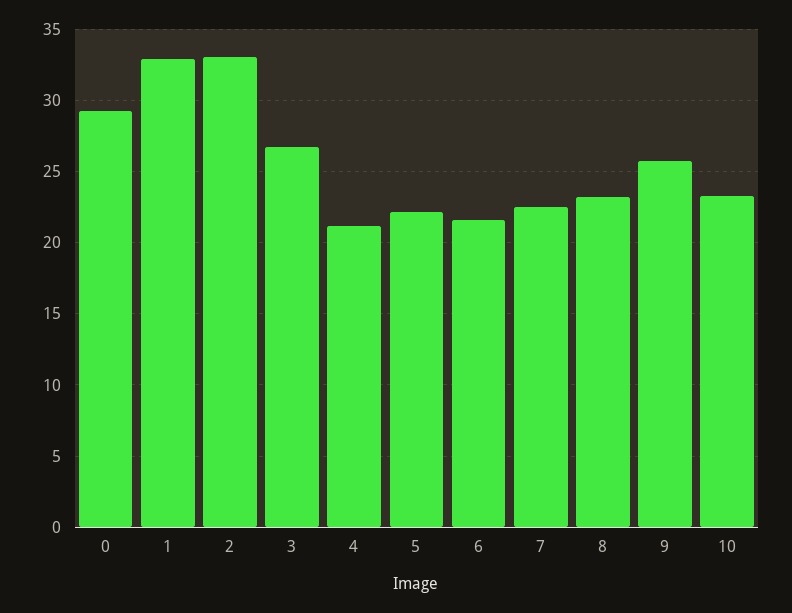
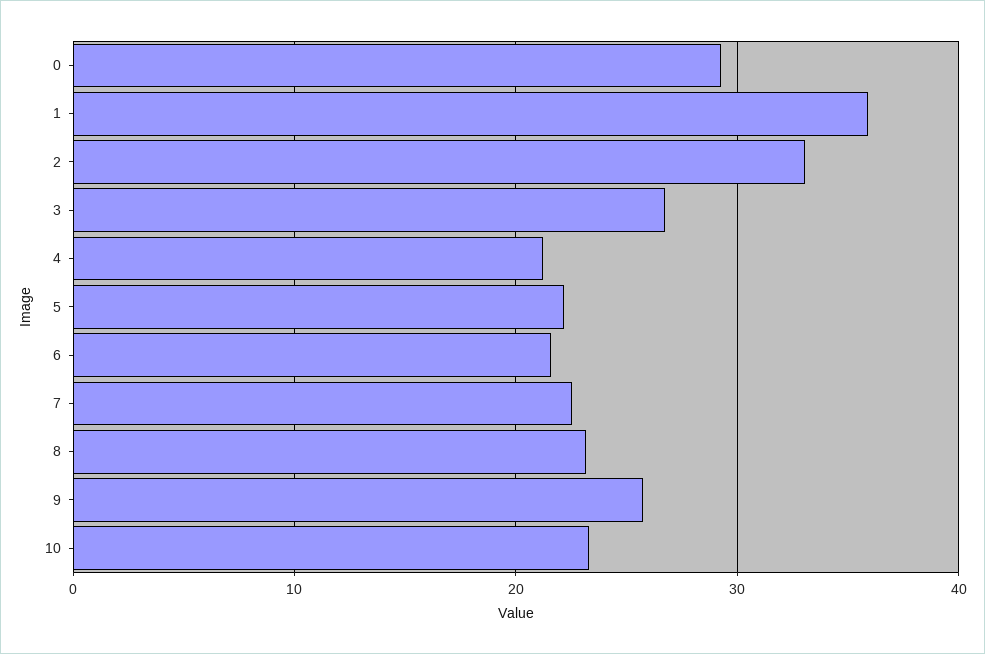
  {
    "0": 29.5,
-   "1": 33,
+   "1": 36,
    "2": 33,
    "3": 27,
    "4": 21,
    "5": 22,
    "6": 21.5,
    "7": 22.5,
    "8": 23,
    "9": 26,
    "10": 23.5
  }

